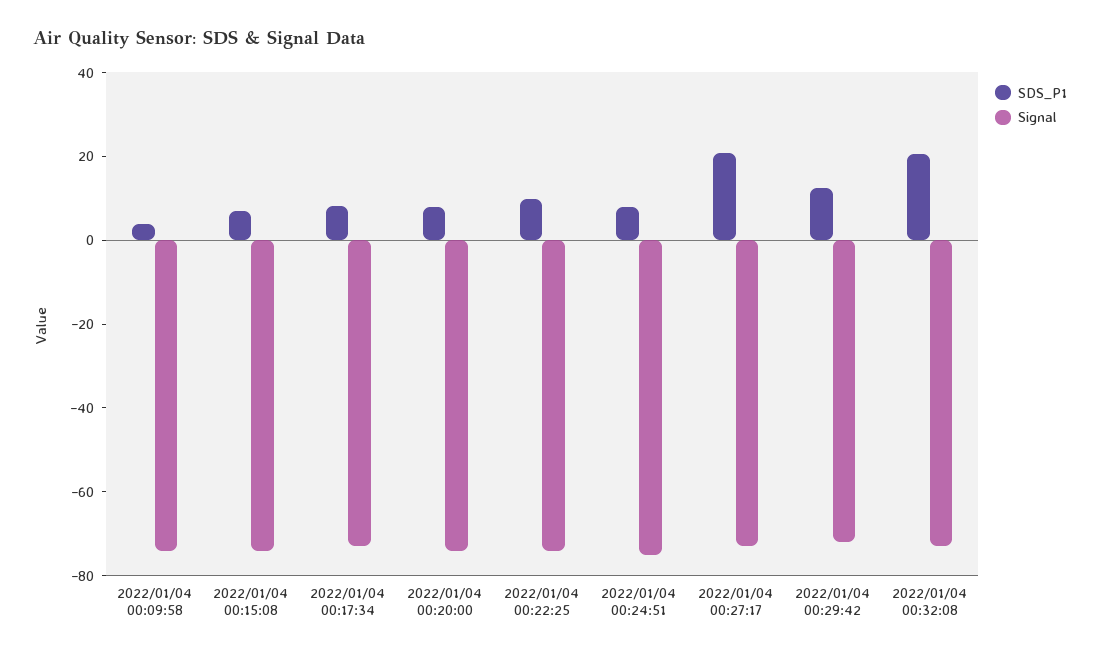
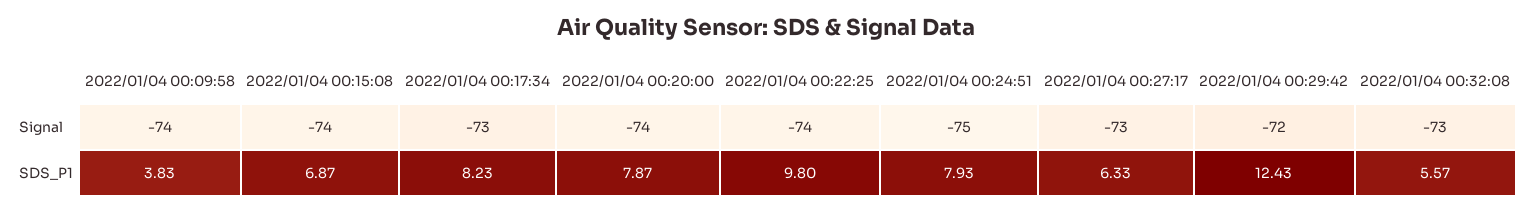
  {
    "SDS_P1": {
      "2022/01/04 00:09:58": 3.83,
      "2022/01/04 00:15:08": 6.87,
      "2022/01/04 00:17:34": 8.23,
      "2022/01/04 00:20:00": 7.87,
      "2022/01/04 00:22:25": 9.8,
      "2022/01/04 00:24:51": 7.93,
-     "2022/01/04 00:27:17": 20,
+     "2022/01/04 00:27:17": 6.33,
      "2022/01/04 00:29:42": 12.43,
-     "2022/01/04 00:32:08": 20
+     "2022/01/04 00:32:08": 5.57
    },
    "Signal": {
      "2022/01/04 00:09:58": -74,
      "2022/01/04 00:15:08": -74,
      "2022/01/04 00:17:34": -73,
      "2022/01/04 00:20:00": -74,
      "2022/01/04 00:22:25": -74,
      "2022/01/04 00:24:51": -75,
      "2022/01/04 00:27:17": -73,
      "2022/01/04 00:29:42": -72,
      "2022/01/04 00:32:08": -73
    }
  }

